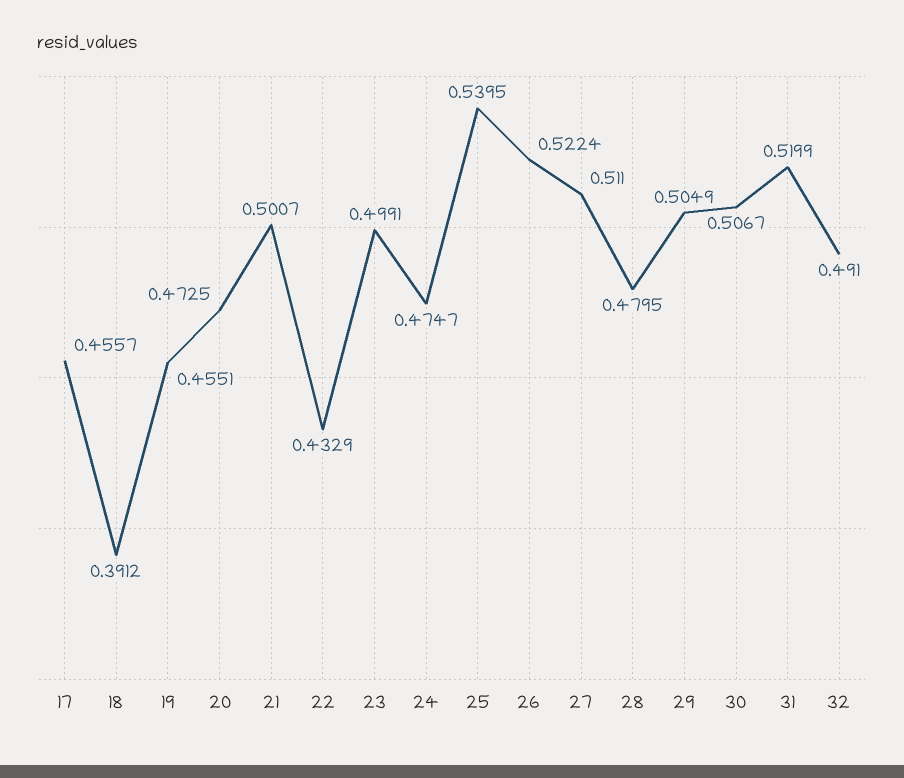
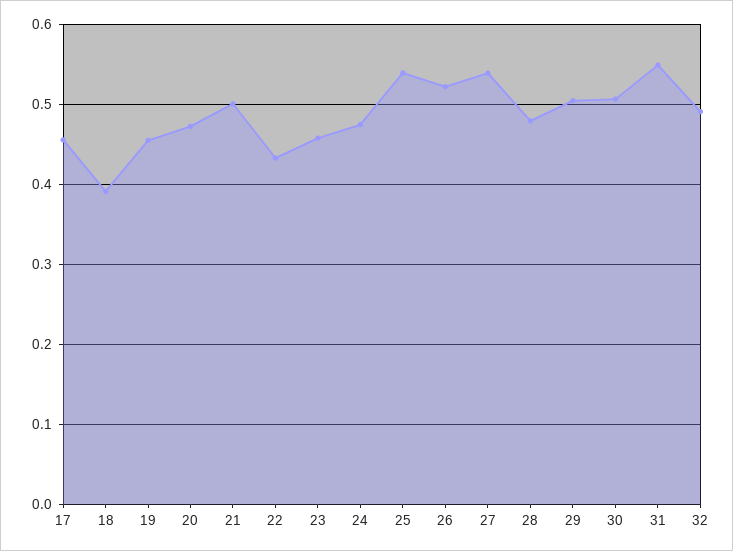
  {
    "17": 0.4557,
    "18": 0.3912,
    "19": 0.4551,
    "20": 0.4725,
    "21": 0.5007,
    "22": 0.4329,
-   "23": 0.4991,
+   "23": 0.46,
    "24": 0.4747,
    "25": 0.5395,
    "26": 0.5224,
-   "27": 0.511,
+   "27": 0.54,
    "28": 0.4795,
    "29": 0.5049,
    "30": 0.5067,
-   "31": 0.5199,
+   "31": 0.55,
    "32": 0.491
  }

